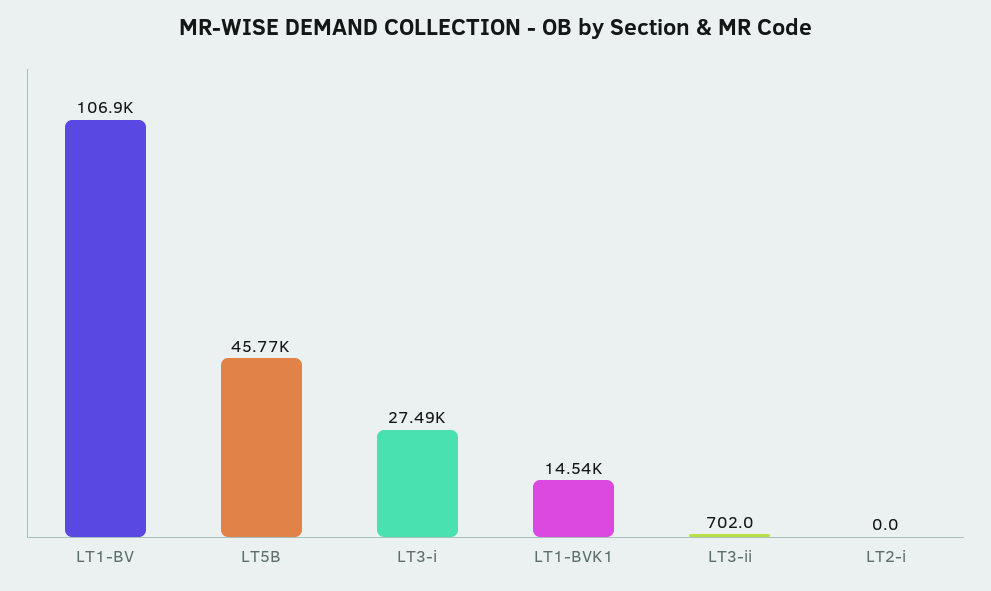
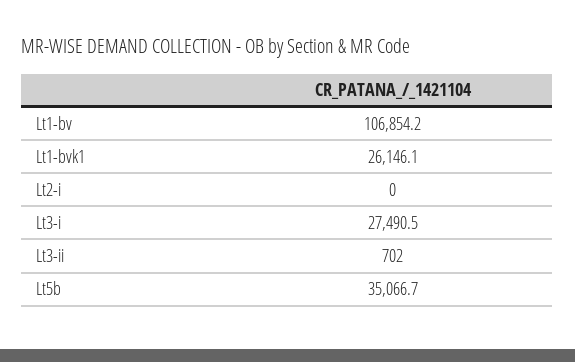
  {
    "LT1-BV": 106854.2,
-   "LT5B": 45770,
+   "LT5B": 35066.7,
    "LT3-i": 27490.5,
-   "LT1-BVK1": 14540,
+   "LT1-BVK1": 26146.1,
    "LT3-ii": 702,
    "LT2-i": 0
  }

